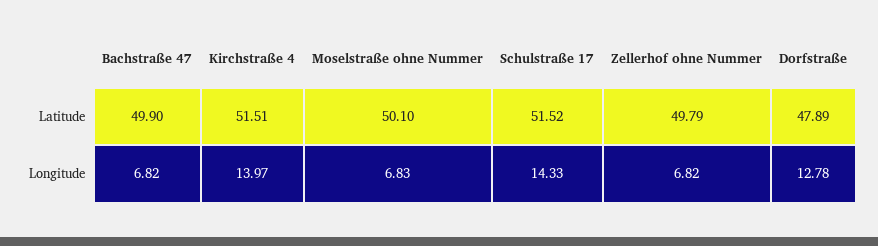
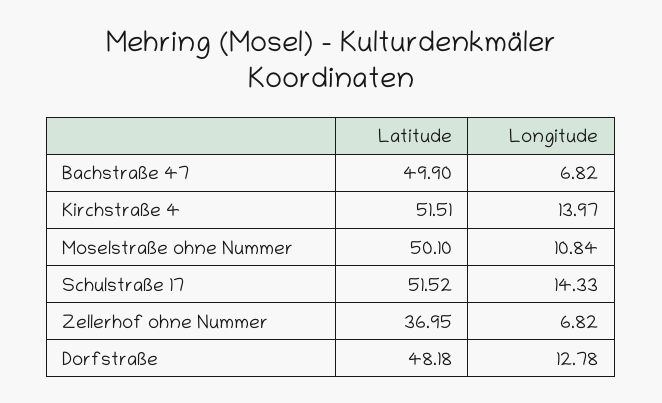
  {
    "Bachstraße 47": {
      "Latitude": 49.9,
      "Longitude": 6.82
    },
    "Kirchstraße 4": {
      "Latitude": 51.51,
      "Longitude": 13.97
    },
    "Moselstraße ohne Nummer": {
      "Latitude": 50.1,
-     "Longitude": 6.83
+     "Longitude": 10.84
    },
    "Schulstraße 17": {
      "Latitude": 51.52,
      "Longitude": 14.33
    },
    "Zellerhof ohne Nummer": {
-     "Latitude": 49.79,
+     "Latitude": 36.95,
      "Longitude": 6.82
    },
    "Dorfstraße": {
-     "Latitude": 47.89,
+     "Latitude": 48.18,
      "Longitude": 12.78
    }
  }

